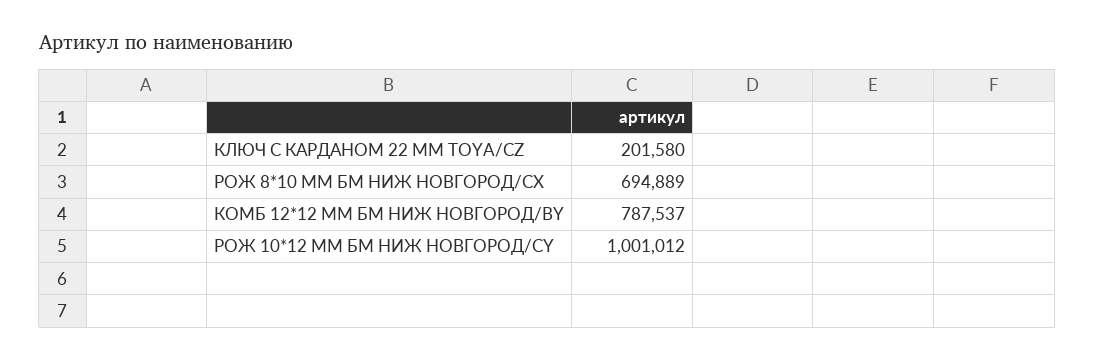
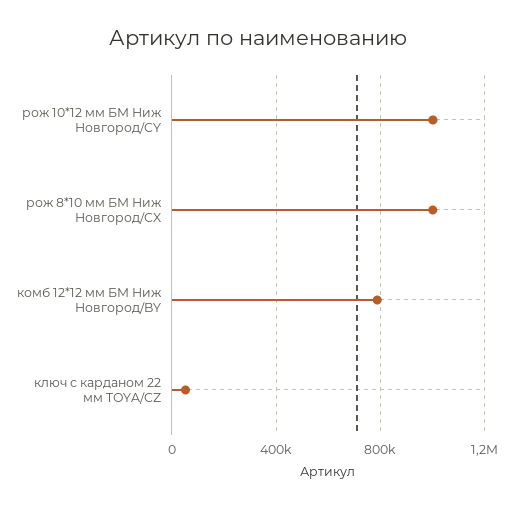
  {
-   "КЛЮЧ С КАРДАНОМ 22 ММ TOYA/CZ": 201580,
+   "КЛЮЧ С КАРДАНОМ 22 ММ TOYA/CZ": 50000,
-   "РОЖ 8*10 ММ БМ НИЖ НОВГОРОД/CX": 694889,
+   "РОЖ 8*10 ММ БМ НИЖ НОВГОРОД/CX": 1000000,
    "КОМБ 12*12 ММ БМ НИЖ НОВГОРОД/BY": 787537,
    "РОЖ 10*12 ММ БМ НИЖ НОВГОРОД/CY": 1001012
  }

